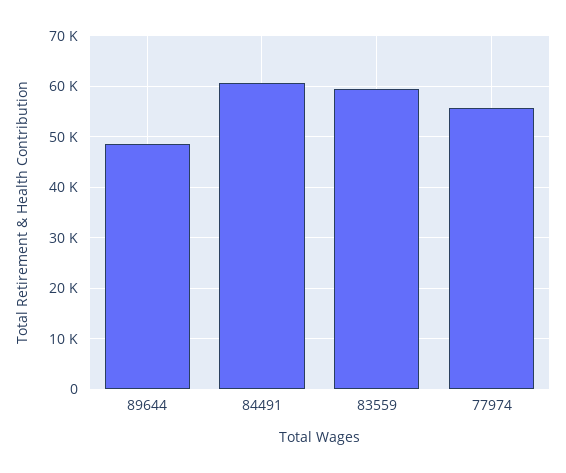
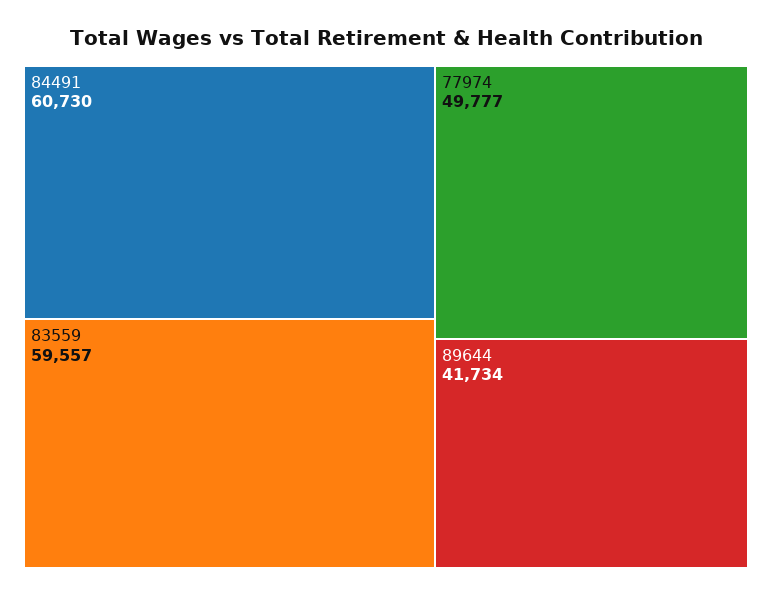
  {
-   "89644": 48000,
+   "89644": 41734,
    "84491": 60730,
    "83559": 59557,
-   "77974": 56000
+   "77974": 49777
  }

